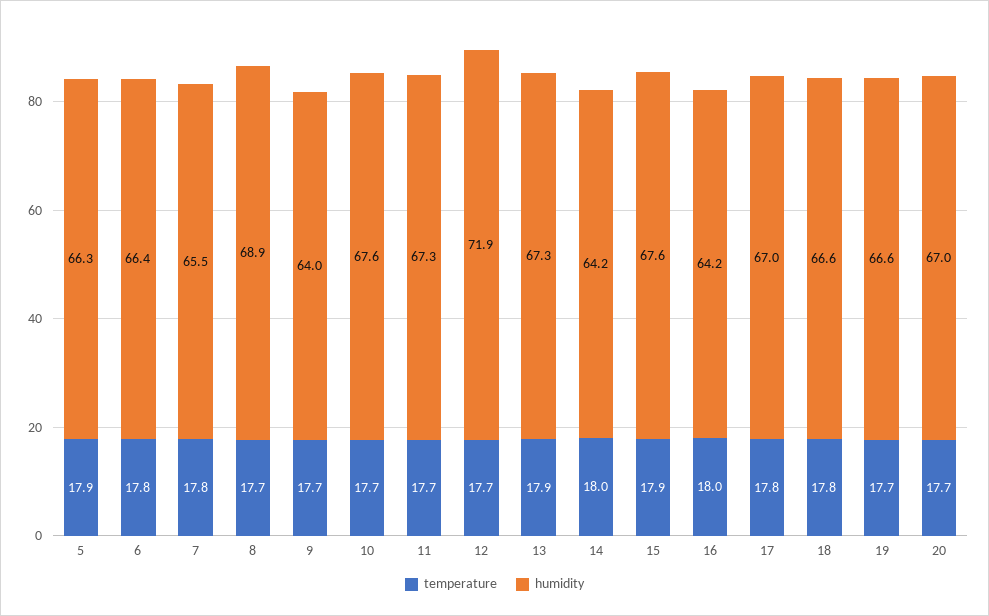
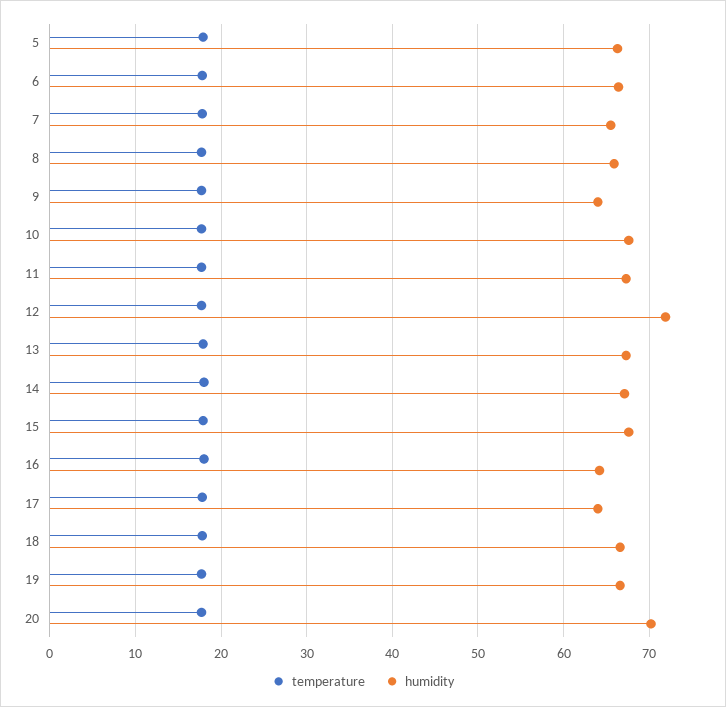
  {
    "temperature": {
      "5": 17.9,
      "6": 17.8,
      "7": 17.8,
      "8": 17.7,
      "9": 17.7,
      "10": 17.7,
      "11": 17.7,
      "12": 17.7,
      "13": 17.9,
      "14": 18,
      "15": 17.9,
      "16": 18,
      "17": 17.8,
      "18": 17.8,
      "19": 17.7,
      "20": 17.7
    },
    "humidity": {
      "5": 66.3,
      "6": 66.4,
      "7": 65.5,
-     "8": 68.9,
+     "8": 66,
      "9": 64,
      "10": 67.6,
      "11": 67.3,
      "12": 71.9,
      "13": 67.3,
-     "14": 64.2,
+     "14": 67,
      "15": 67.6,
      "16": 64.2,
-     "17": 67,
+     "17": 64,
      "18": 66.6,
      "19": 66.6,
-     "20": 67
+     "20": 70
    }
  }

